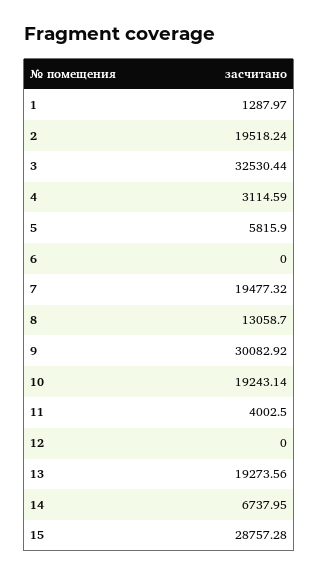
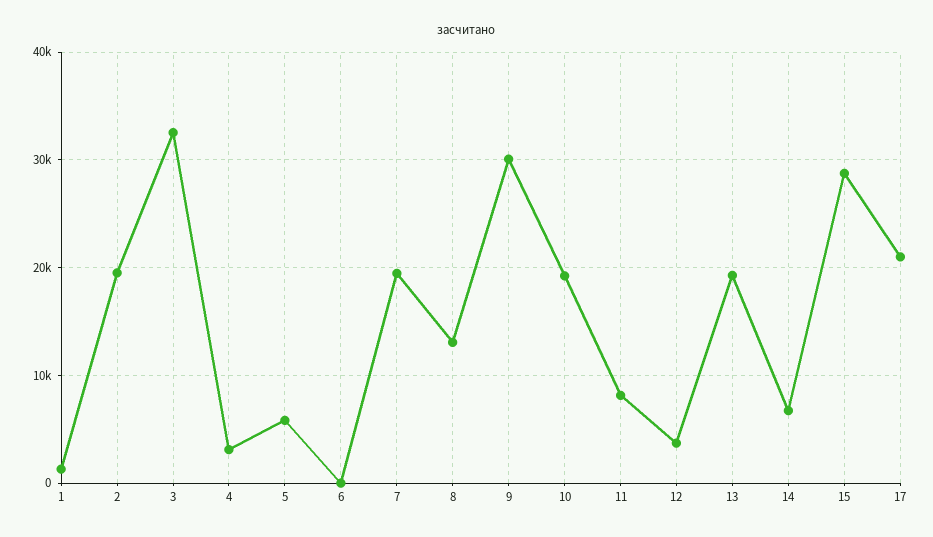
  {
    "1": 1287.97,
    "2": 19518.24,
    "3": 32530.44,
    "4": 3114.59,
    "5": 5815.9,
    "6": 0,
    "7": 19477.32,
    "8": 13058.7,
    "9": 30082.92,
    "10": 19243.14,
-   "11": 4002.5,
+   "11": 8000,
-   "12": 0,
+   "12": 4000,
    "13": 19273.56,
    "14": 6737.95,
-   "15": 28757.28
+   "15": 28757.28,
+   "17": 21000
  }

